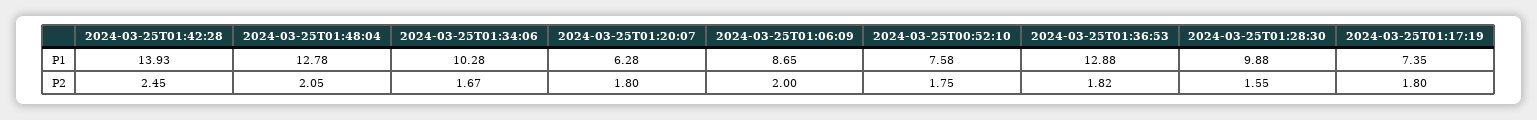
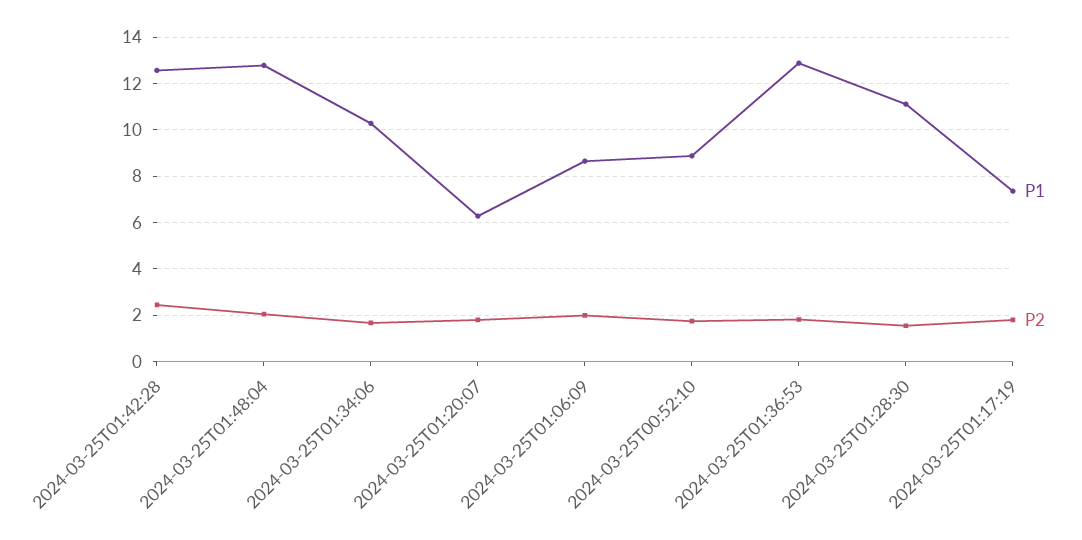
  {
    "P1": {
-     "2024-03-25T01:42:28": 13.93,
+     "2024-03-25T01:42:28": 12.5,
      "2024-03-25T01:48:04": 12.78,
      "2024-03-25T01:34:06": 10.28,
      "2024-03-25T01:20:07": 6.28,
      "2024-03-25T01:06:09": 8.65,
-     "2024-03-25T00:52:10": 7.58,
+     "2024-03-25T00:52:10": 9,
      "2024-03-25T01:36:53": 12.88,
-     "2024-03-25T01:28:30": 9.88,
+     "2024-03-25T01:28:30": 11,
      "2024-03-25T01:17:19": 7.35
    },
    "P2": {
      "2024-03-25T01:42:28": 2.45,
      "2024-03-25T01:48:04": 2.05,
      "2024-03-25T01:34:06": 1.67,
      "2024-03-25T01:20:07": 1.8,
      "2024-03-25T01:06:09": 2,
      "2024-03-25T00:52:10": 1.75,
      "2024-03-25T01:36:53": 1.82,
      "2024-03-25T01:28:30": 1.55,
      "2024-03-25T01:17:19": 1.8
    }
  }

